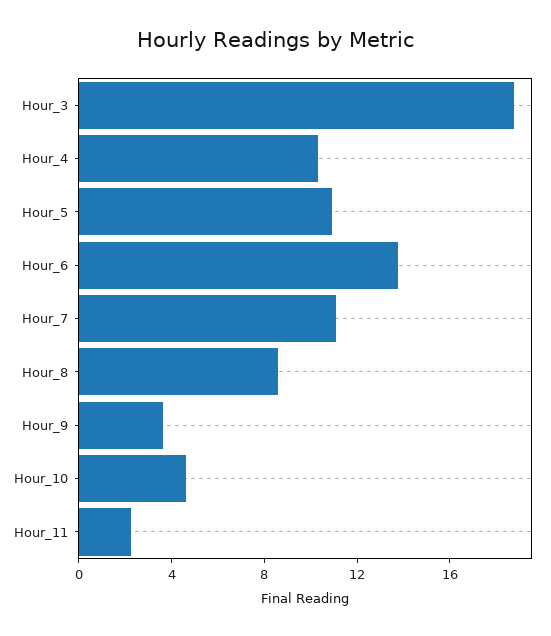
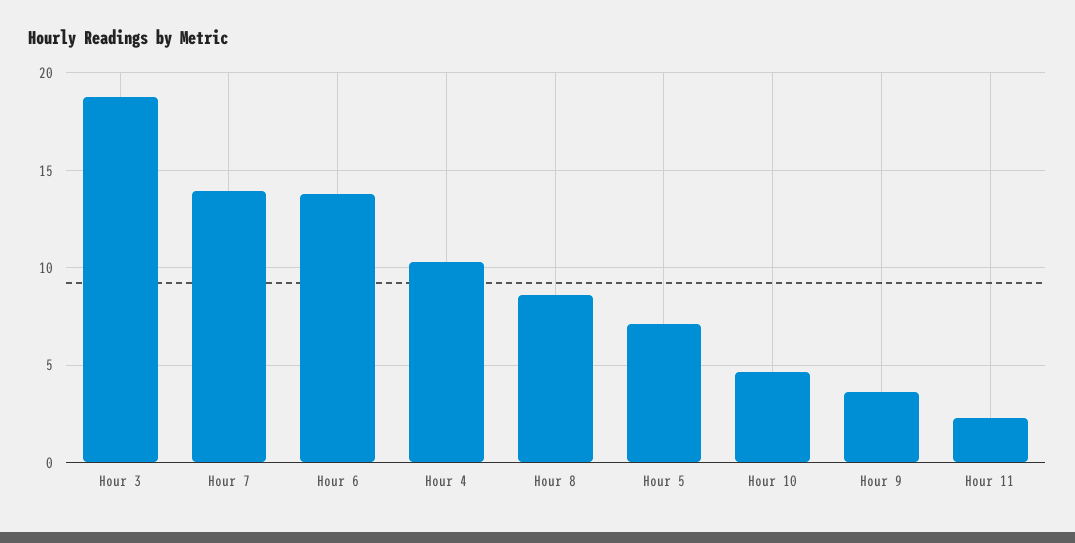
  {
    "Hour_3": 19,
    "Hour_4": 10.5,
-   "Hour_5": 11,
+   "Hour_5": 7,
    "Hour_6": 14,
-   "Hour_7": 11,
+   "Hour_7": 14,
    "Hour_8": 8.5,
    "Hour_9": 3.5,
    "Hour_10": 4.5,
    "Hour_11": 2.5
  }

